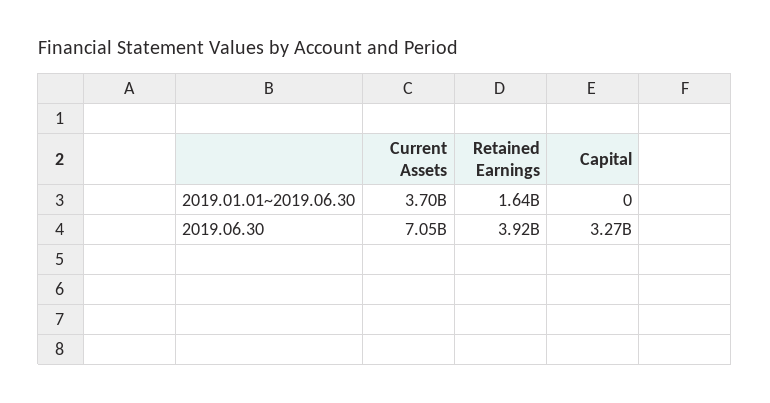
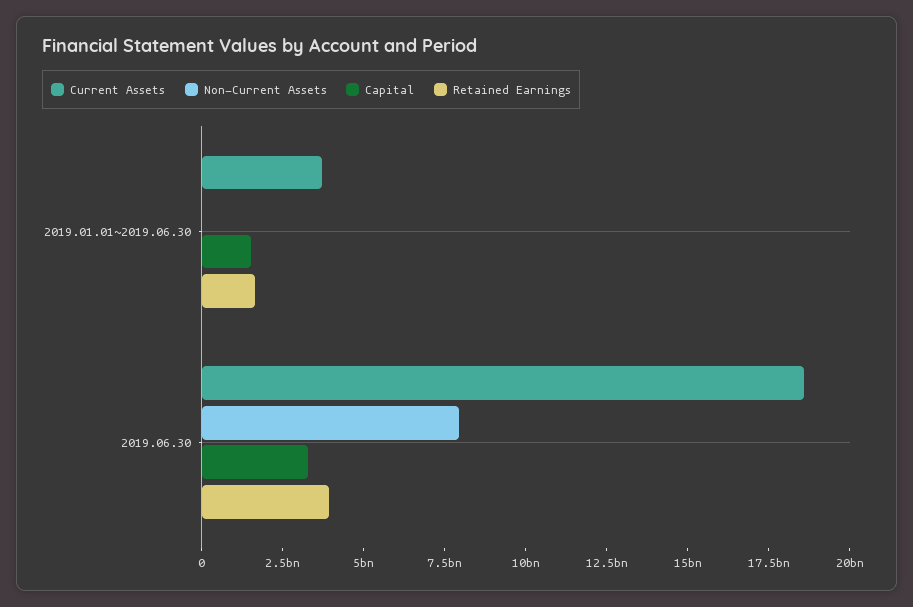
  {
    "Current Assets": {
      "2019.01.01~2019.06.30": 3700000000,
-     "2019.06.30": 7050000000
+     "2019.06.30": 18500000000
    },
    "Retained Earnings": {
      "2019.01.01~2019.06.30": 1640000000,
      "2019.06.30": 3920000000
    },
    "Capital": {
-     "2019.01.01~2019.06.30": 0,
+     "2019.01.01~2019.06.30": 1500000000,
      "2019.06.30": 3270000000
-   }
+   },
+   "Non-Current Assets": {
+     "2019.01.01~2019.06.30": 0,
+     "2019.06.30": 8000000000
+   }
  }

